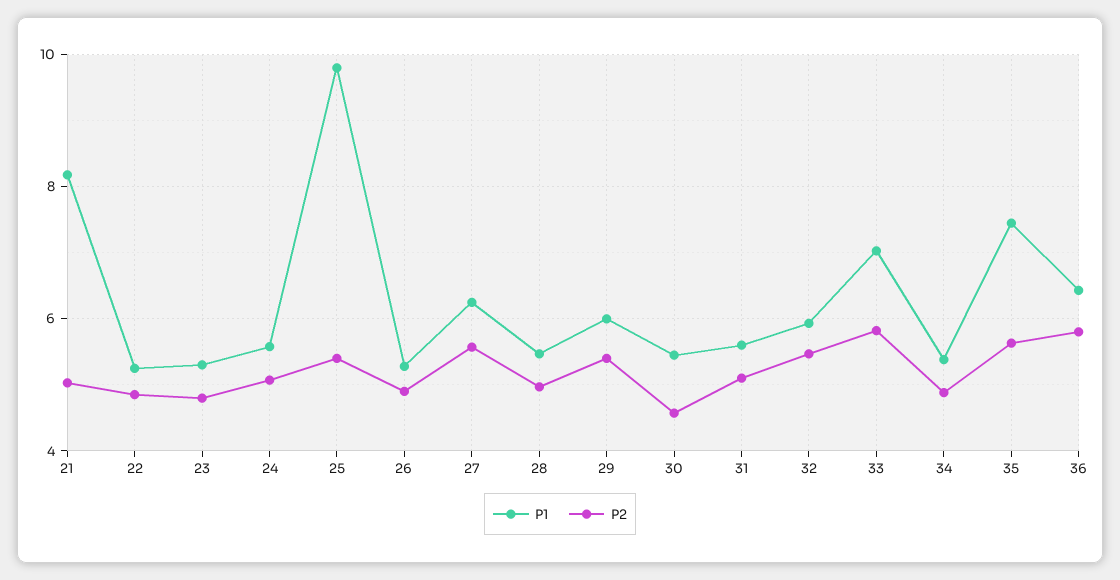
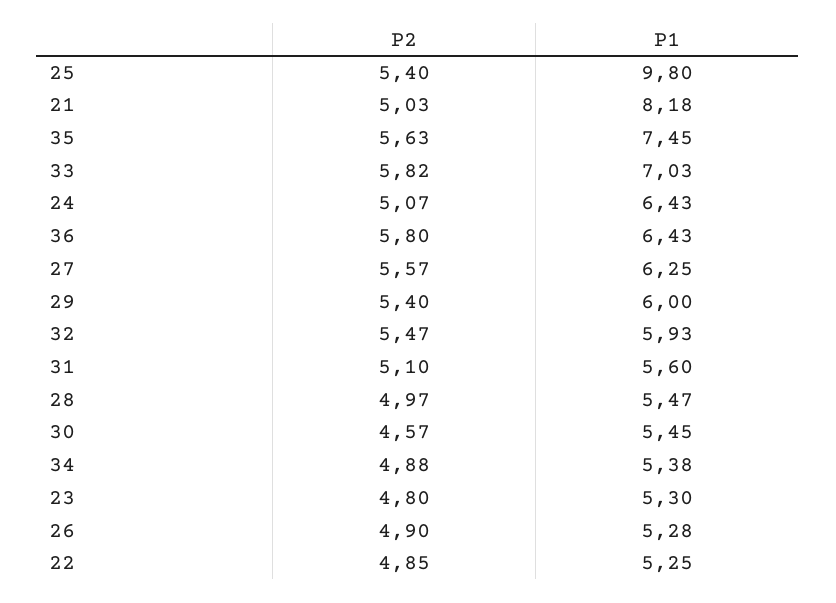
  {
    "P1": {
      "21": 8.18,
      "22": 5.25,
      "23": 5.3,
-     "24": 5.6,
+     "24": 6.43,
      "25": 9.8,
      "26": 5.28,
      "27": 6.25,
      "28": 5.47,
      "29": 6,
      "30": 5.45,
      "31": 5.6,
      "32": 5.93,
      "33": 7.03,
      "34": 5.38,
      "35": 7.45,
      "36": 6.43
    },
    "P2": {
      "21": 5.03,
      "22": 4.85,
      "23": 4.8,
      "24": 5.07,
      "25": 5.4,
      "26": 4.9,
      "27": 5.57,
      "28": 4.97,
      "29": 5.4,
      "30": 4.57,
      "31": 5.1,
      "32": 5.47,
      "33": 5.82,
      "34": 4.88,
      "35": 5.63,
      "36": 5.8
    }
  }

